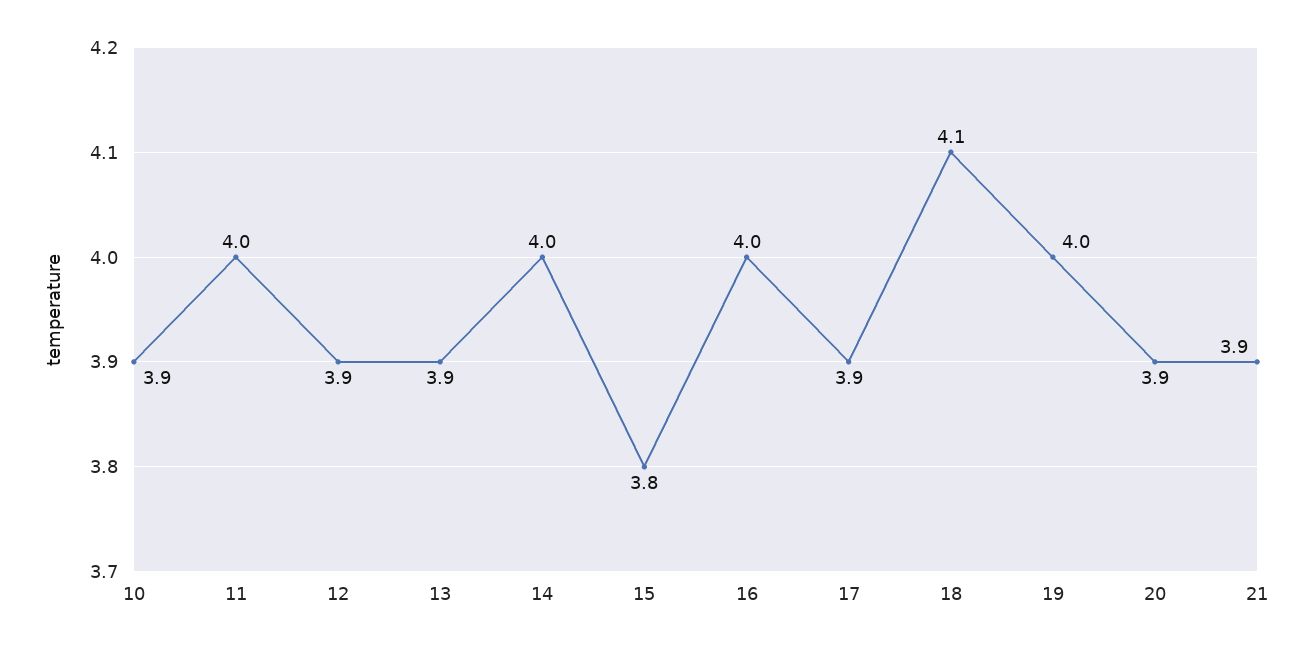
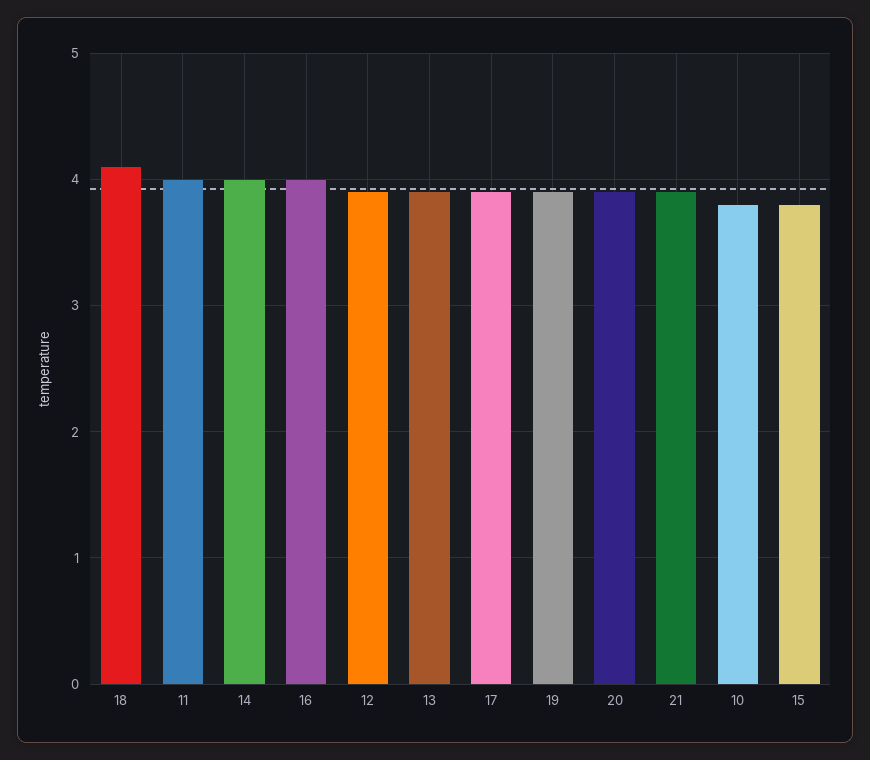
  {
-   "10": 3.9,
+   "10": 3.8,
    "11": 4,
    "12": 3.9,
    "13": 3.9,
    "14": 4,
    "15": 3.8,
    "16": 4,
    "17": 3.9,
    "18": 4.1,
-   "19": 4,
+   "19": 3.9,
    "20": 3.9,
    "21": 3.9
  }

